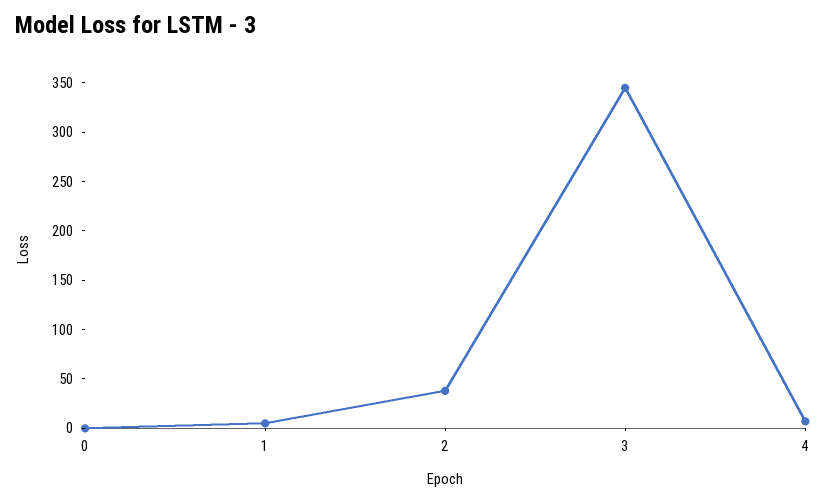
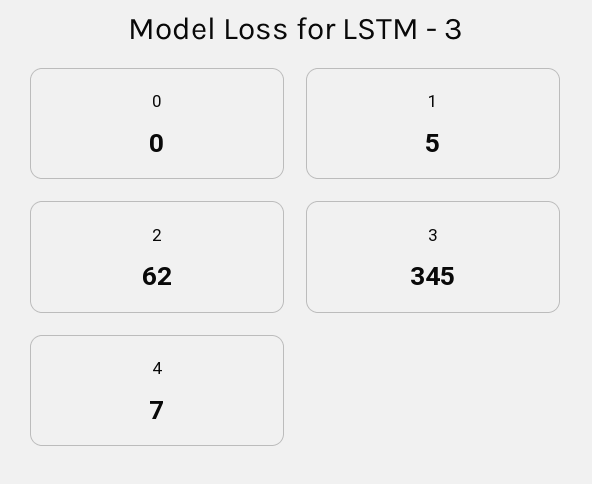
  {
    "0": 0,
    "1": 5,
-   "2": 40,
+   "2": 62,
    "3": 345,
    "4": 7
  }

